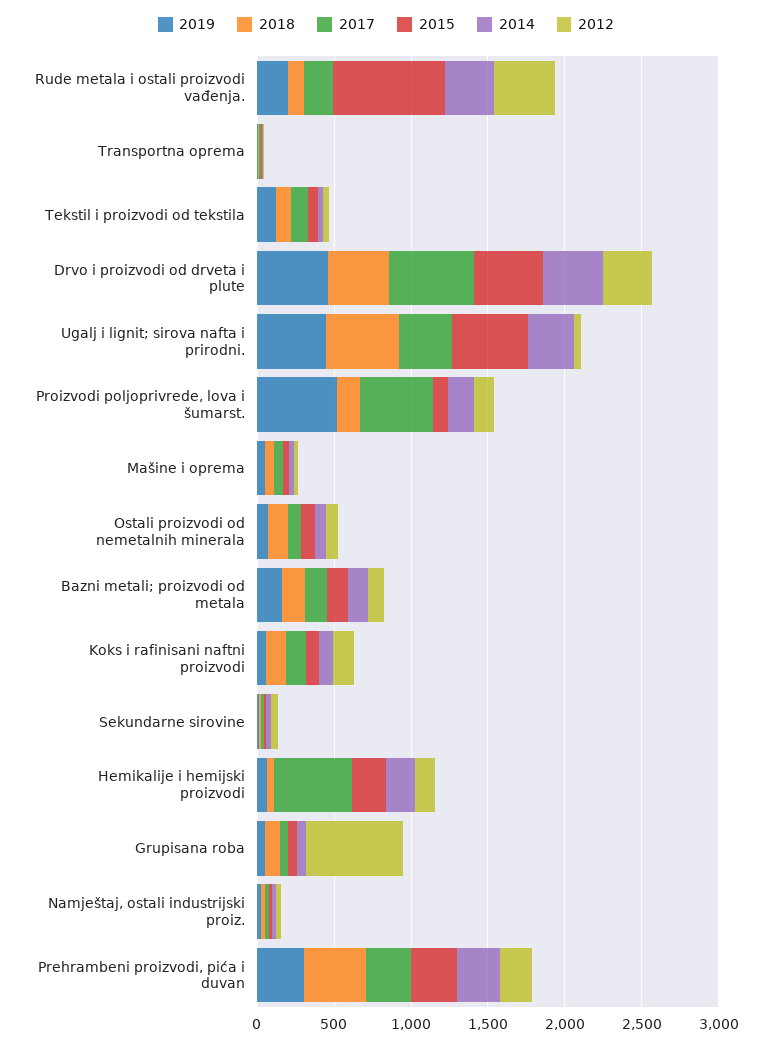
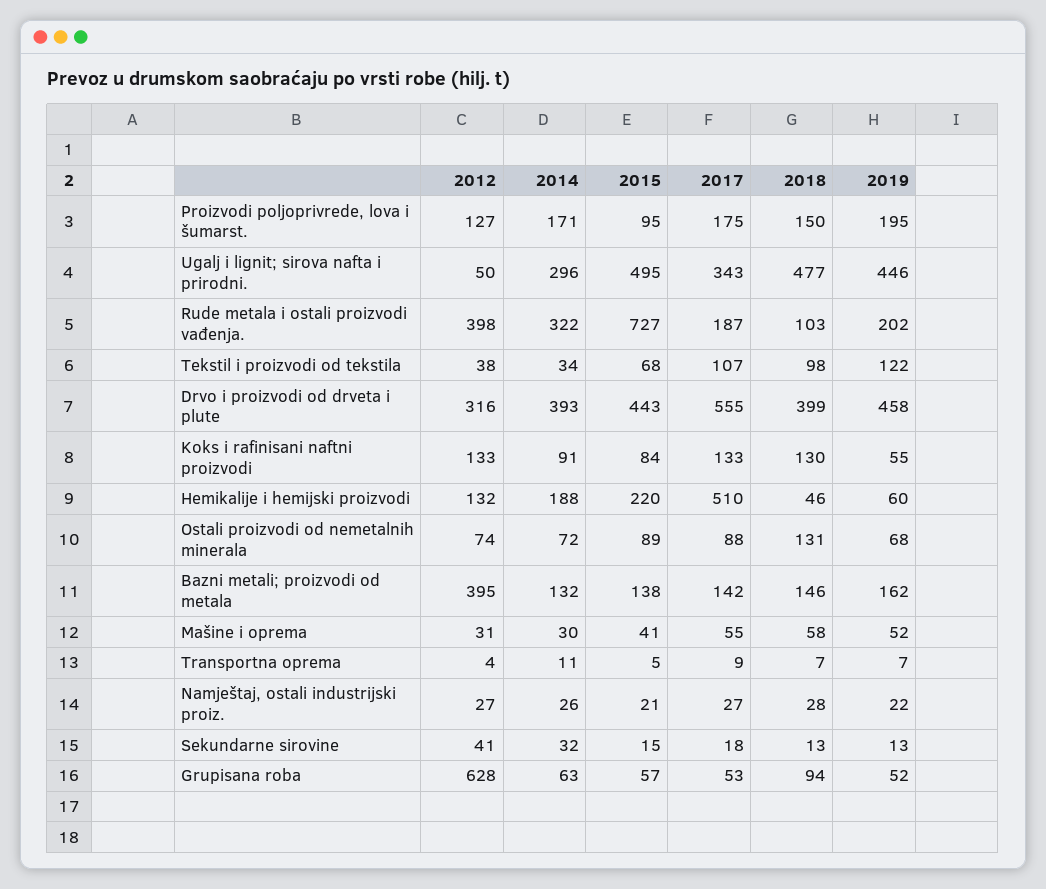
  {
    "2019": {
      "Rude metala i ostali proizvodi vađenja.": 202,
      "Transportna oprema": 7,
      "Tekstil i proizvodi od tekstila": 122,
      "Drvo i proizvodi od drveta i plute": 458,
      "Ugalj i lignit; sirova nafta i prirodni.": 446,
-     "Proizvodi poljoprivrede, lova i šumarst.": 500,
+     "Proizvodi poljoprivrede, lova i šumarst.": 195,
      "Mašine i oprema": 52,
      "Ostali proizvodi od nemetalnih minerala": 68,
      "Bazni metali; proizvodi od metala": 162,
      "Koks i rafinisani naftni proizvodi": 55,
      "Sekundarne sirovine": 13,
      "Hemikalije i hemijski proizvodi": 60,
      "Grupisana roba": 52,
-     "Namještaj, ostali industrijski proiz.": 22,
+     "Namještaj, ostali industrijski proiz.": 22
-     "Prehrambeni proizvodi, pića i duvan": 300
    },
    "2018": {
      "Rude metala i ostali proizvodi vađenja.": 103,
      "Transportna oprema": 7,
      "Tekstil i proizvodi od tekstila": 98,
      "Drvo i proizvodi od drveta i plute": 399,
      "Ugalj i lignit; sirova nafta i prirodni.": 477,
      "Proizvodi poljoprivrede, lova i šumarst.": 150,
      "Mašine i oprema": 58,
      "Ostali proizvodi od nemetalnih minerala": 131,
      "Bazni metali; proizvodi od metala": 146,
      "Koks i rafinisani naftni proizvodi": 130,
      "Sekundarne sirovine": 13,
      "Hemikalije i hemijski proizvodi": 46,
      "Grupisana roba": 94,
-     "Namještaj, ostali industrijski proiz.": 28,
+     "Namještaj, ostali industrijski proiz.": 28
-     "Prehrambeni proizvodi, pića i duvan": 400
    },
    "2017": {
      "Rude metala i ostali proizvodi vađenja.": 187,
      "Transportna oprema": 9,
      "Tekstil i proizvodi od tekstila": 107,
      "Drvo i proizvodi od drveta i plute": 555,
      "Ugalj i lignit; sirova nafta i prirodni.": 343,
-     "Proizvodi poljoprivrede, lova i šumarst.": 500,
+     "Proizvodi poljoprivrede, lova i šumarst.": 175,
      "Mašine i oprema": 55,
      "Ostali proizvodi od nemetalnih minerala": 88,
      "Bazni metali; proizvodi od metala": 142,
      "Koks i rafinisani naftni proizvodi": 133,
      "Sekundarne sirovine": 18,
      "Hemikalije i hemijski proizvodi": 510,
      "Grupisana roba": 53,
-     "Namještaj, ostali industrijski proiz.": 27,
+     "Namještaj, ostali industrijski proiz.": 27
-     "Prehrambeni proizvodi, pića i duvan": 300
    },
    "2015": {
      "Rude metala i ostali proizvodi vađenja.": 727,
      "Transportna oprema": 5,
      "Tekstil i proizvodi od tekstila": 68,
      "Drvo i proizvodi od drveta i plute": 443,
      "Ugalj i lignit; sirova nafta i prirodni.": 495,
      "Proizvodi poljoprivrede, lova i šumarst.": 95,
      "Mašine i oprema": 41,
      "Ostali proizvodi od nemetalnih minerala": 89,
      "Bazni metali; proizvodi od metala": 138,
      "Koks i rafinisani naftni proizvodi": 84,
      "Sekundarne sirovine": 15,
      "Hemikalije i hemijski proizvodi": 220,
      "Grupisana roba": 57,
-     "Namještaj, ostali industrijski proiz.": 21,
+     "Namještaj, ostali industrijski proiz.": 21
-     "Prehrambeni proizvodi, pića i duvan": 300
    },
    "2014": {
      "Rude metala i ostali proizvodi vađenja.": 322,
      "Transportna oprema": 11,
      "Tekstil i proizvodi od tekstila": 34,
      "Drvo i proizvodi od drveta i plute": 393,
      "Ugalj i lignit; sirova nafta i prirodni.": 296,
      "Proizvodi poljoprivrede, lova i šumarst.": 171,
      "Mašine i oprema": 30,
      "Ostali proizvodi od nemetalnih minerala": 72,
      "Bazni metali; proizvodi od metala": 132,
      "Koks i rafinisani naftni proizvodi": 91,
      "Sekundarne sirovine": 32,
      "Hemikalije i hemijski proizvodi": 188,
      "Grupisana roba": 63,
-     "Namještaj, ostali industrijski proiz.": 26,
+     "Namještaj, ostali industrijski proiz.": 26
-     "Prehrambeni proizvodi, pića i duvan": 300
    },
    "2012": {
      "Rude metala i ostali proizvodi vađenja.": 398,
      "Transportna oprema": 4,
      "Tekstil i proizvodi od tekstila": 38,
      "Drvo i proizvodi od drveta i plute": 316,
      "Ugalj i lignit; sirova nafta i prirodni.": 50,
      "Proizvodi poljoprivrede, lova i šumarst.": 127,
      "Mašine i oprema": 31,
      "Ostali proizvodi od nemetalnih minerala": 74,
-     "Bazni metali; proizvodi od metala": 100,
+     "Bazni metali; proizvodi od metala": 395,
      "Koks i rafinisani naftni proizvodi": 133,
      "Sekundarne sirovine": 41,
      "Hemikalije i hemijski proizvodi": 132,
      "Grupisana roba": 628,
-     "Namještaj, ostali industrijski proiz.": 27,
+     "Namještaj, ostali industrijski proiz.": 27
-     "Prehrambeni proizvodi, pića i duvan": 200
    }
  }

